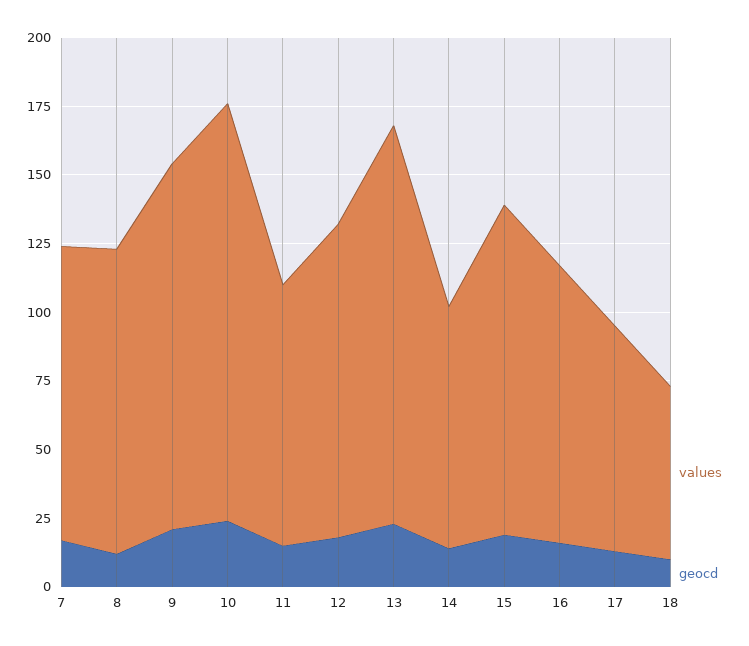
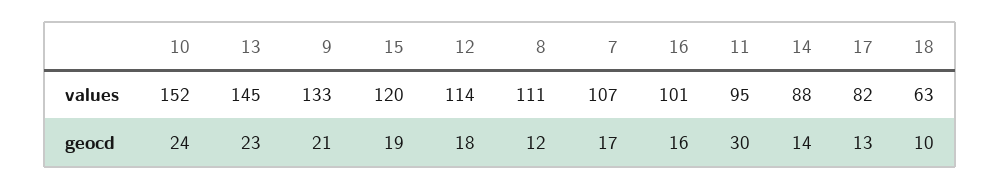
  {
    "values": {
      "7": 107,
      "8": 111,
      "9": 133,
      "10": 152,
      "11": 95,
      "12": 114,
      "13": 145,
      "14": 88,
      "15": 120,
      "16": 101,
      "17": 82,
      "18": 63
    },
    "geocd": {
      "7": 17,
      "8": 12,
      "9": 21,
      "10": 24,
-     "11": 15,
+     "11": 30,
      "12": 18,
      "13": 23,
      "14": 14,
      "15": 19,
      "16": 16,
      "17": 13,
      "18": 10
    }
  }

